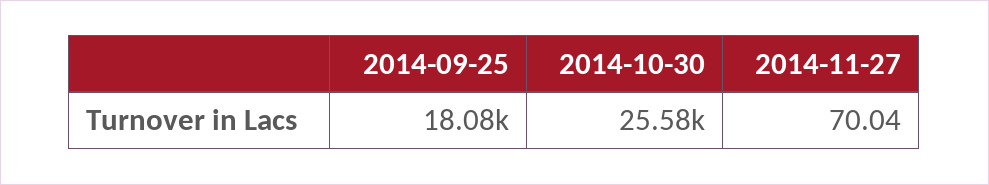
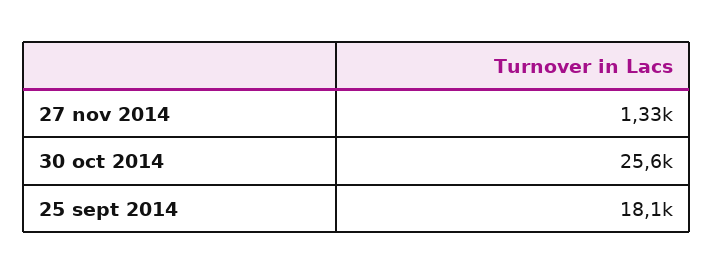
  {
    "2014-09-25": 18080,
    "2014-10-30": 25580,
-   "2014-11-27": 70.04
+   "2014-11-27": 1330
  }

